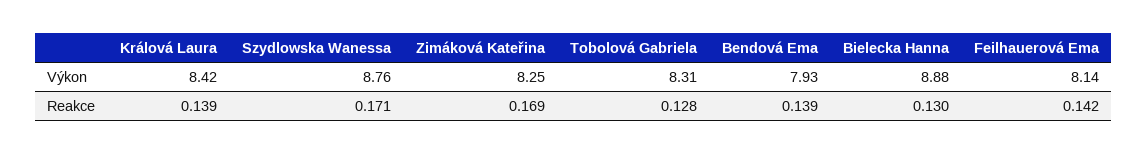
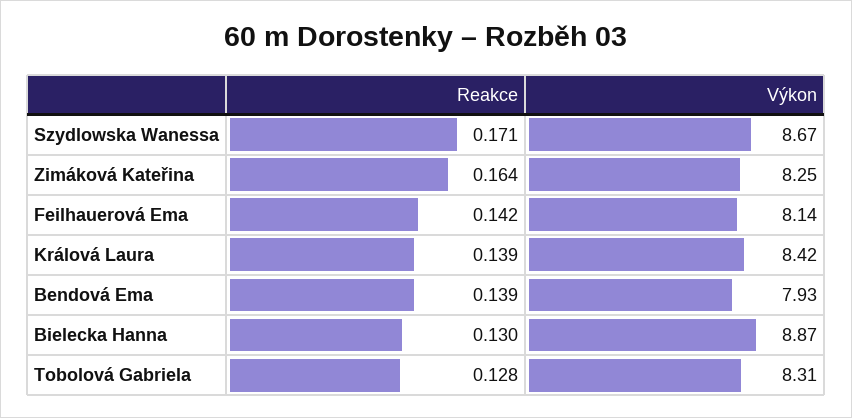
  {
    "Králová Laura": {
      "Výkon": 8.42,
      "Reakce": 0.139
    },
    "Szydlowska Wanessa": {
-     "Výkon": 8.76,
+     "Výkon": 8.67,
      "Reakce": 0.171
    },
    "Zimáková Kateřina": {
      "Výkon": 8.25,
-     "Reakce": 0.169
+     "Reakce": 0.164
    },
    "Tobolová Gabriela": {
      "Výkon": 8.31,
      "Reakce": 0.128
    },
    "Bendová Ema": {
      "Výkon": 7.93,
      "Reakce": 0.139
    },
    "Bielecka Hanna": {
-     "Výkon": 8.88,
+     "Výkon": 8.87,
      "Reakce": 0.13
    },
    "Feilhauerová Ema": {
      "Výkon": 8.14,
      "Reakce": 0.142
    }
  }

